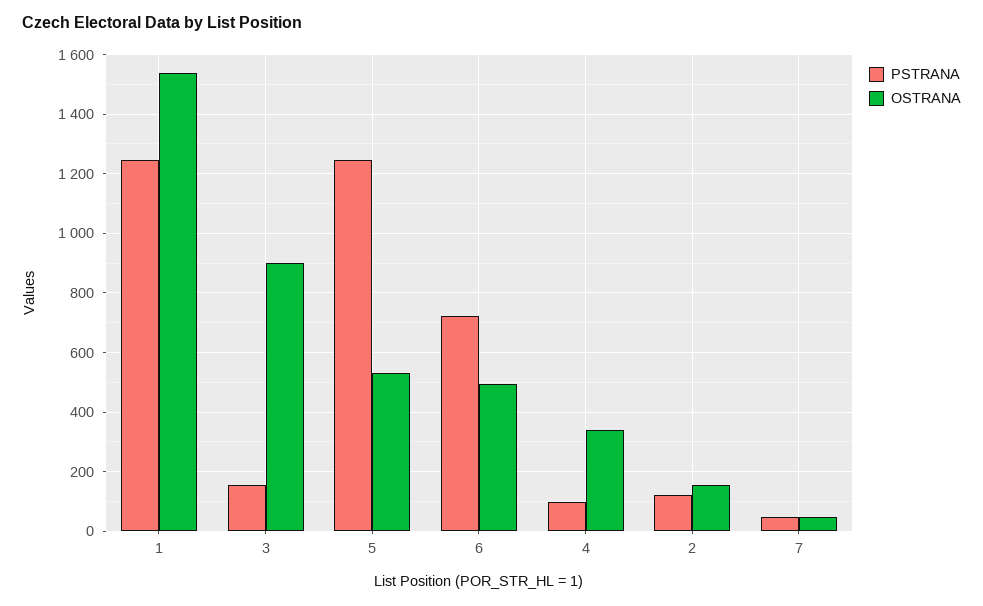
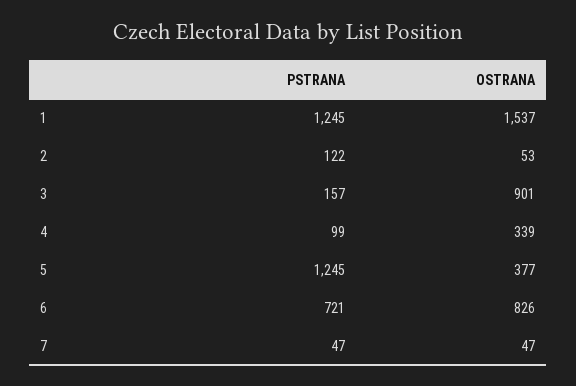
  {
    "PSTRANA": {
      "1": 1245,
      "3": 157,
      "5": 1245,
      "6": 721,
      "4": 99,
      "2": 122,
      "7": 47
    },
    "OSTRANA": {
      "1": 1537,
      "3": 901,
-     "5": 525,
+     "5": 377,
-     "6": 500,
+     "6": 826,
      "4": 339,
-     "2": 150,
+     "2": 53,
      "7": 47
    }
  }

